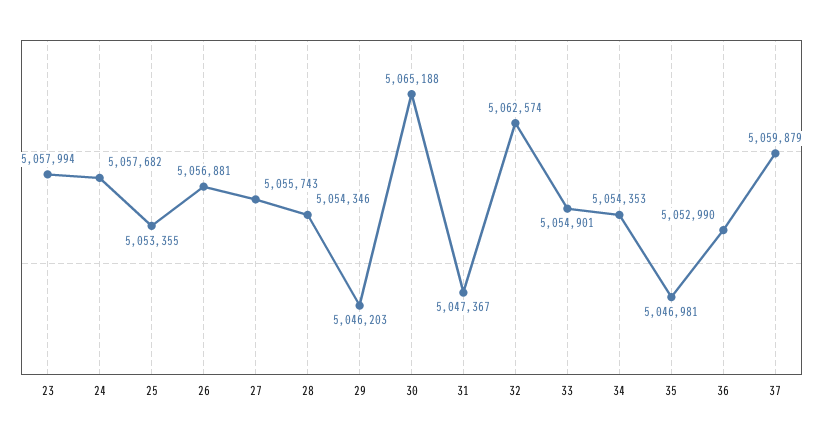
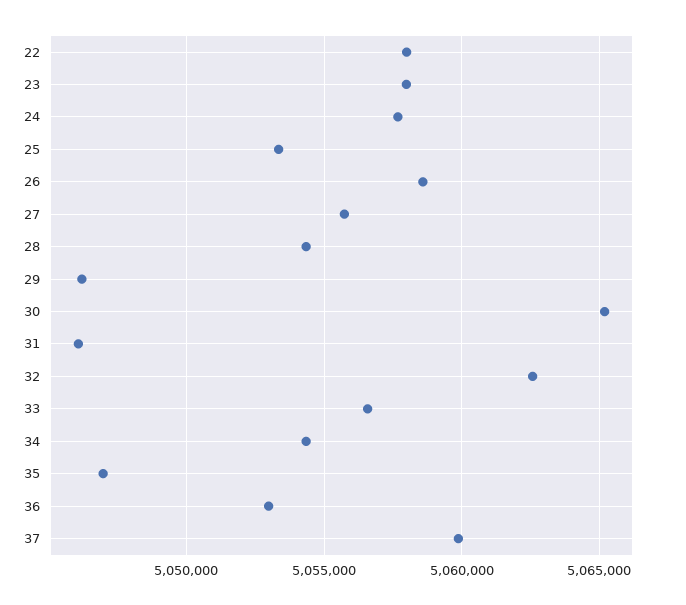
  {
    "23": 5057994,
    "24": 5057682,
    "25": 5053355,
-   "26": 5056881,
+   "26": 5058500,
    "27": 5055743,
    "28": 5054346,
    "29": 5046203,
    "30": 5065188,
-   "31": 5047367,
+   "31": 5046000,
    "32": 5062574,
-   "33": 5054901,
+   "33": 5056500,
    "34": 5054353,
    "35": 5046981,
    "36": 5052990,
-   "37": 5059879
+   "37": 5059879,
+   "22": 5058000
  }

